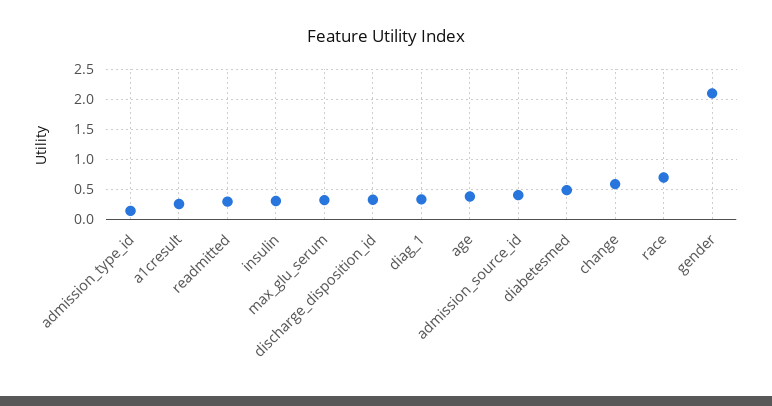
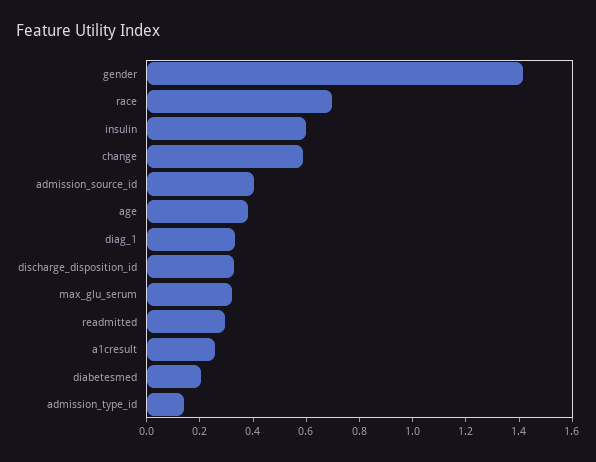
  {
    "admission_type_id": 0.15,
    "a1cresult": 0.25,
    "readmitted": 0.3,
-   "insulin": 0.3,
+   "insulin": 0.6,
    "max_glu_serum": 0.3,
    "discharge_disposition_id": 0.35,
    "diag_1": 0.35,
    "age": 0.4,
    "admission_source_id": 0.4,
-   "diabetesmed": 0.5,
+   "diabetesmed": 0.2,
    "change": 0.6,
    "race": 0.7,
-   "gender": 2.1
+   "gender": 1.4
  }

